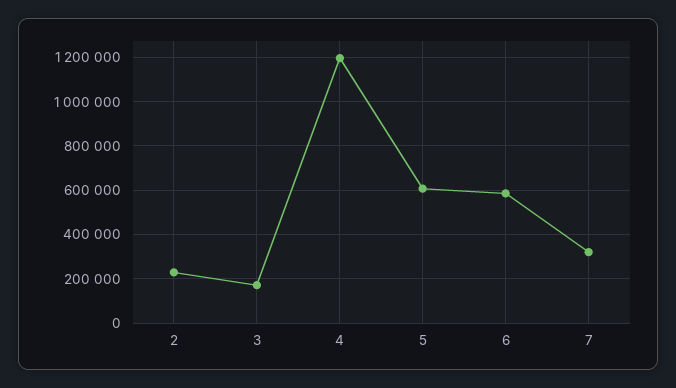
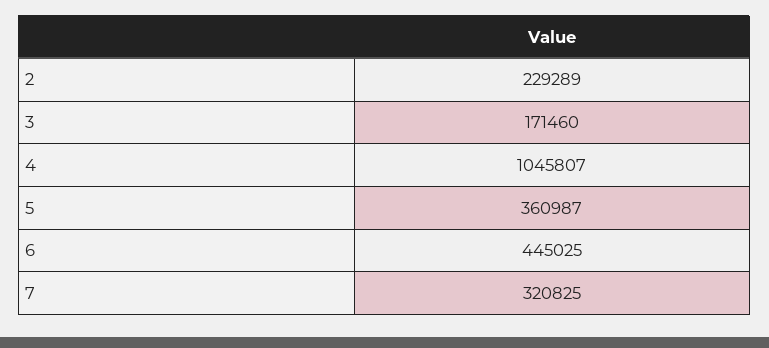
  {
    "2": 229289,
    "3": 171460,
-   "4": 1200000,
+   "4": 1045807,
-   "5": 600000,
+   "5": 360987,
-   "6": 600000,
+   "6": 445025,
    "7": 320825
  }

